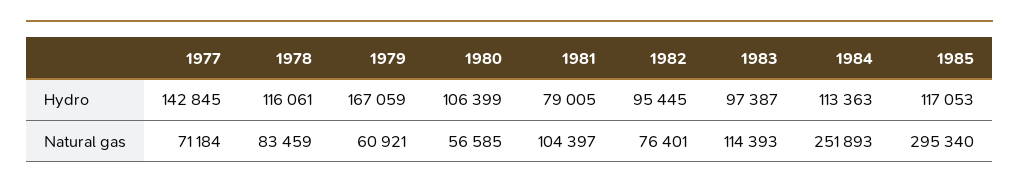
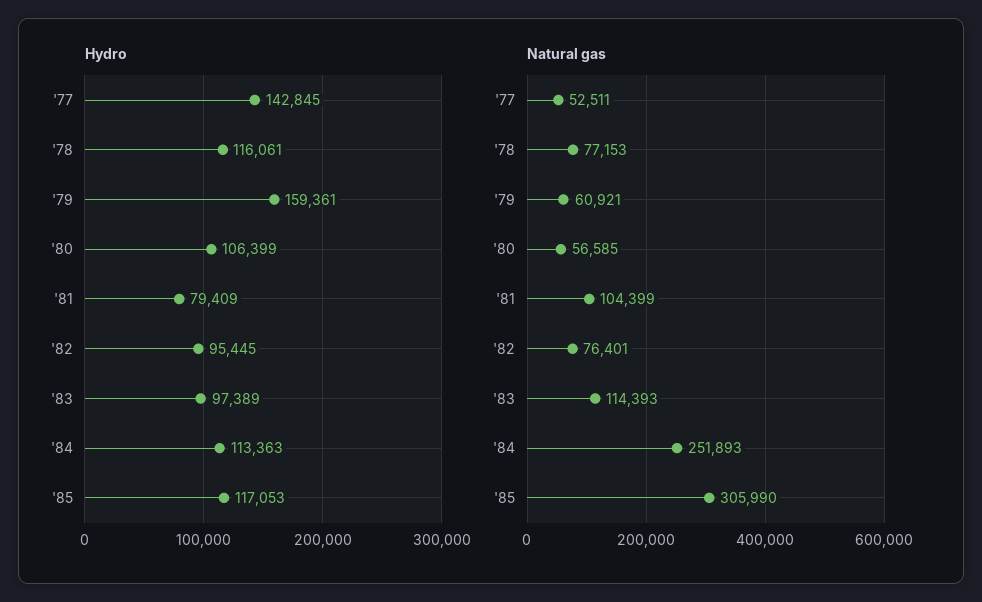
  {
    "Hydro": {
      "1977": 142845,
      "1978": 116061,
-     "1979": 167059,
+     "1979": 159361,
      "1980": 106399,
-     "1981": 79005,
+     "1981": 79409,
      "1982": 95445,
-     "1983": 97387,
+     "1983": 97389,
      "1984": 113363,
      "1985": 117053
    },
    "Natural gas": {
-     "1977": 71184,
+     "1977": 52511,
-     "1978": 83459,
+     "1978": 77153,
      "1979": 60921,
      "1980": 56585,
-     "1981": 104397,
+     "1981": 104399,
      "1982": 76401,
      "1983": 114393,
      "1984": 251893,
-     "1985": 295340
+     "1985": 305990
    }
  }

